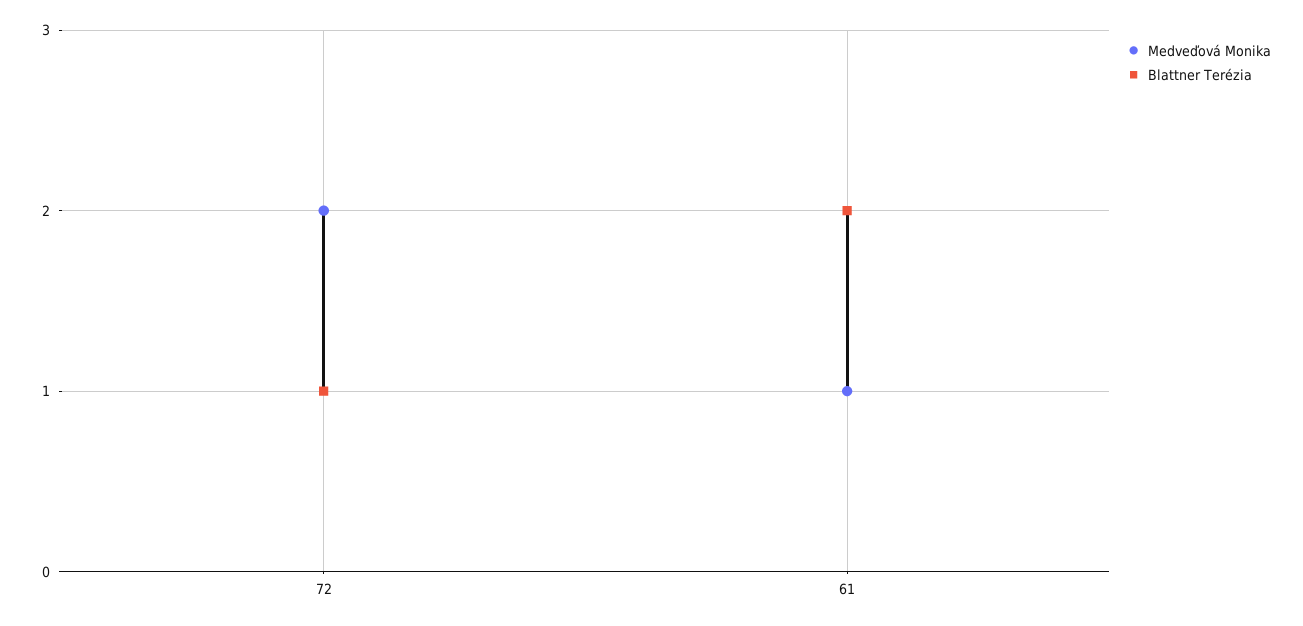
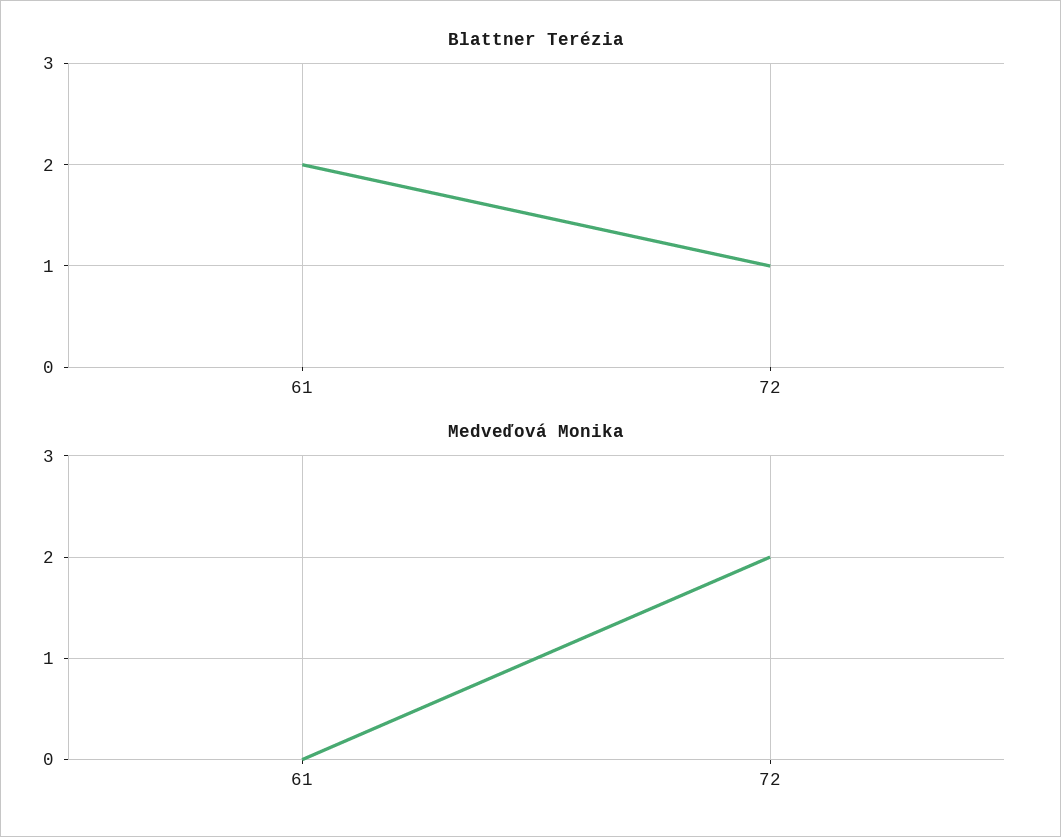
  {
    "Medveďová Monika": {
      "72": 2,
-     "61": 1
+     "61": 0
    },
    "Blattner Terézia": {
      "72": 1,
      "61": 2
    }
  }

